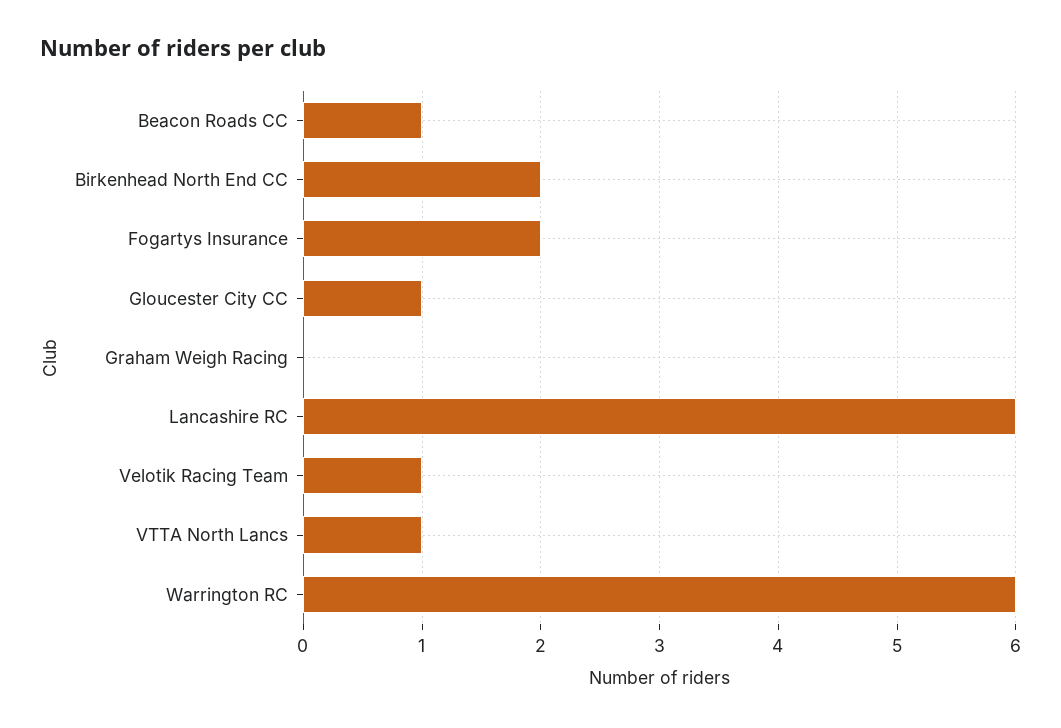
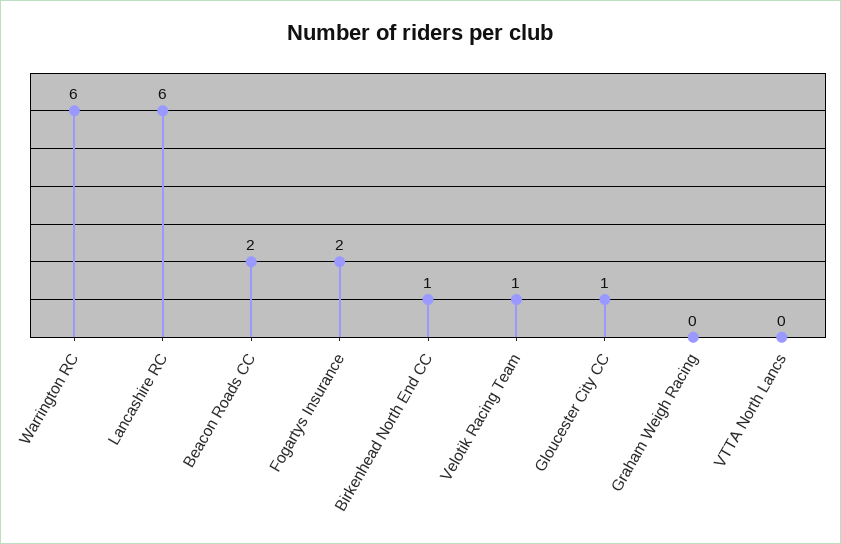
  {
-   "Beacon Roads CC": 1,
+   "Beacon Roads CC": 2,
-   "Birkenhead North End CC": 2,
+   "Birkenhead North End CC": 1,
    "Fogartys Insurance": 2,
    "Gloucester City CC": 1,
    "Graham Weigh Racing": 0,
    "Lancashire RC": 6,
    "Velotik Racing Team": 1,
-   "VTTA North Lancs": 1,
+   "VTTA North Lancs": 0,
    "Warrington RC": 6
  }

